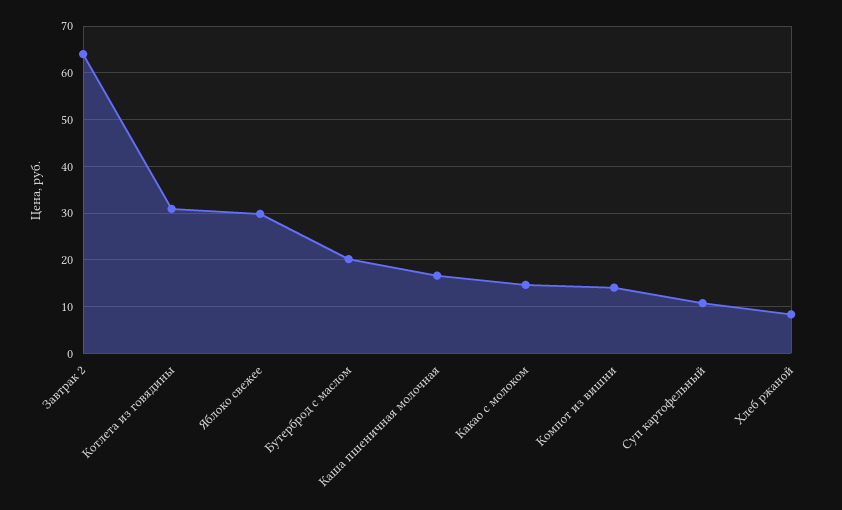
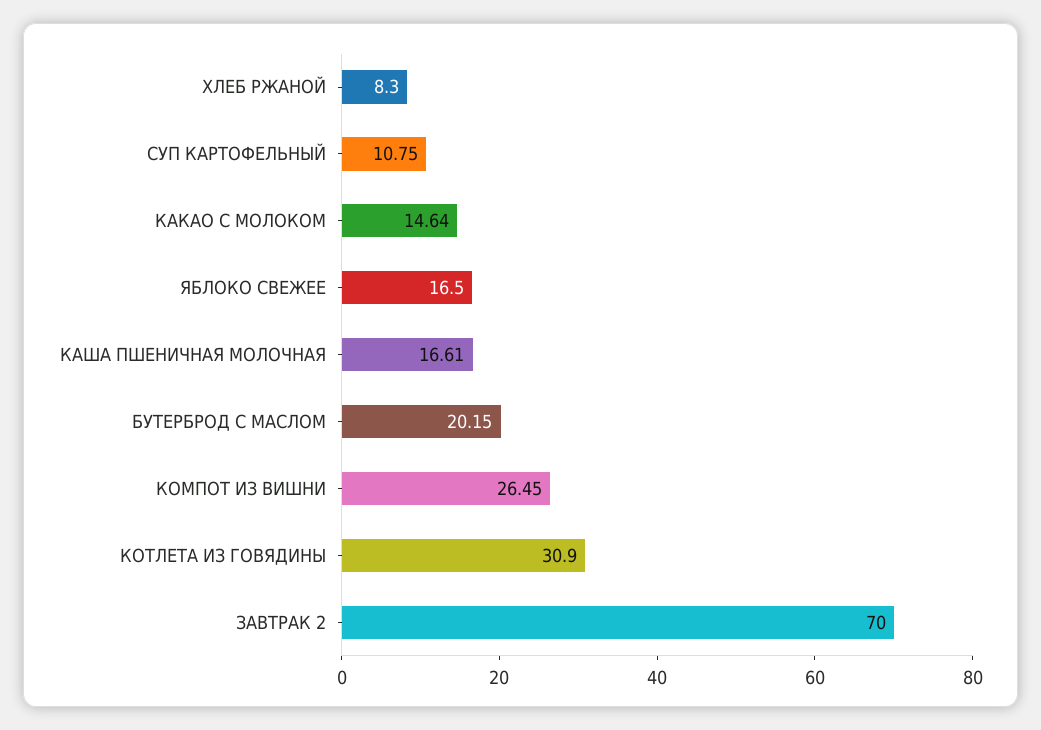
  {
-   "Завтрак 2": 64,
+   "Завтрак 2": 70,
    "Котлета из говядины": 30.9,
-   "Яблоко свежее": 30,
+   "Яблоко свежее": 16.5,
    "Бутерброд с маслом": 20.15,
    "Каша пшеничная молочная": 16.61,
    "Какао с молоком": 14.64,
-   "Компот из вишни": 14,
+   "Компот из вишни": 26.45,
    "Суп картофельный": 10.75,
    "Хлеб ржаной": 8.3
  }

